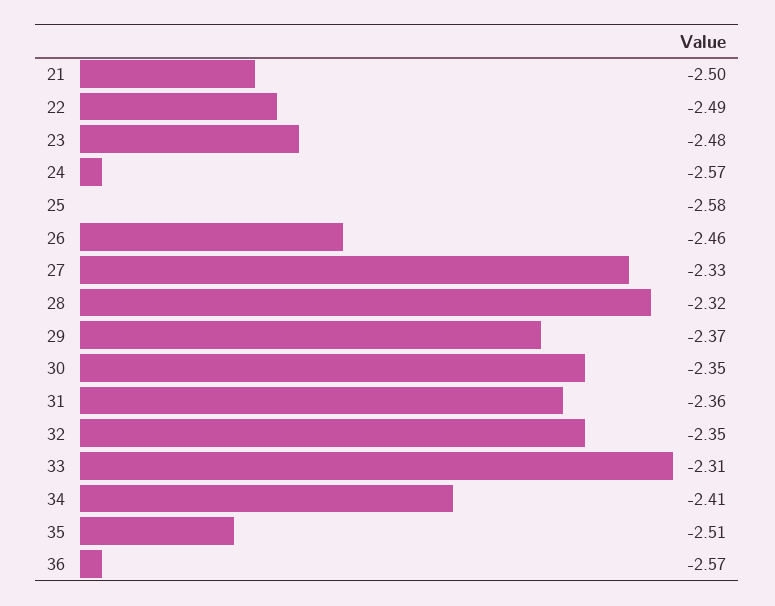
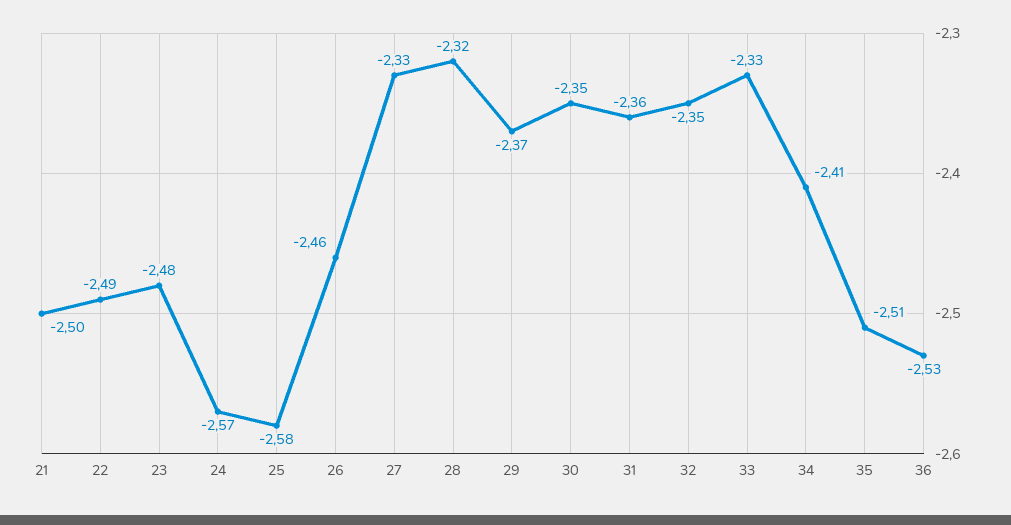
  {
    "21": -2.5,
    "22": -2.49,
    "23": -2.48,
    "24": -2.57,
    "25": -2.58,
    "26": -2.46,
    "27": -2.33,
    "28": -2.32,
    "29": -2.37,
    "30": -2.35,
    "31": -2.36,
    "32": -2.35,
-   "33": -2.31,
+   "33": -2.33,
    "34": -2.41,
    "35": -2.51,
-   "36": -2.57
+   "36": -2.53
  }

